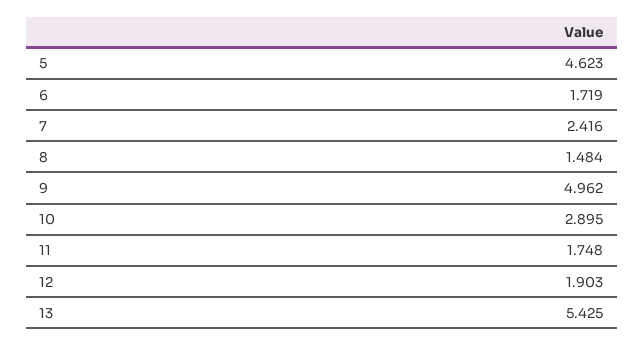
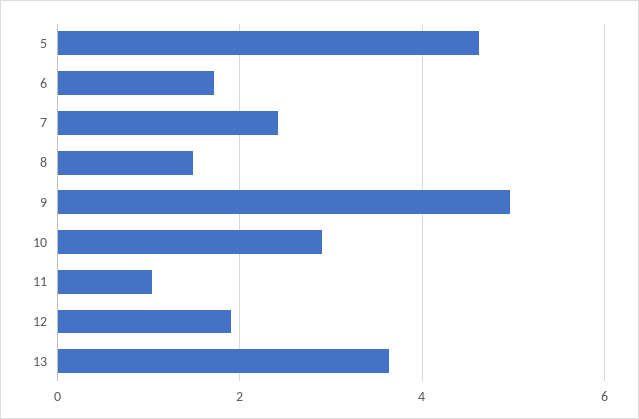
  {
    "5": 4.623,
    "6": 1.719,
    "7": 2.416,
    "8": 1.484,
    "9": 4.962,
    "10": 2.895,
-   "11": 1.748,
+   "11": 1,
    "12": 1.903,
-   "13": 5.425
+   "13": 3.6
  }

